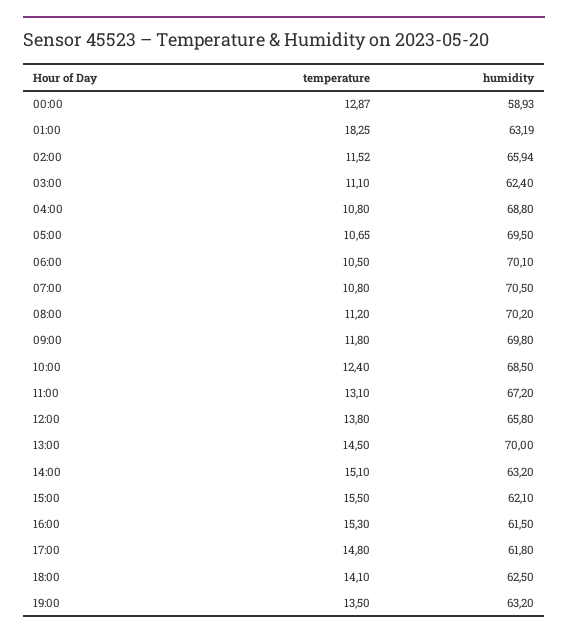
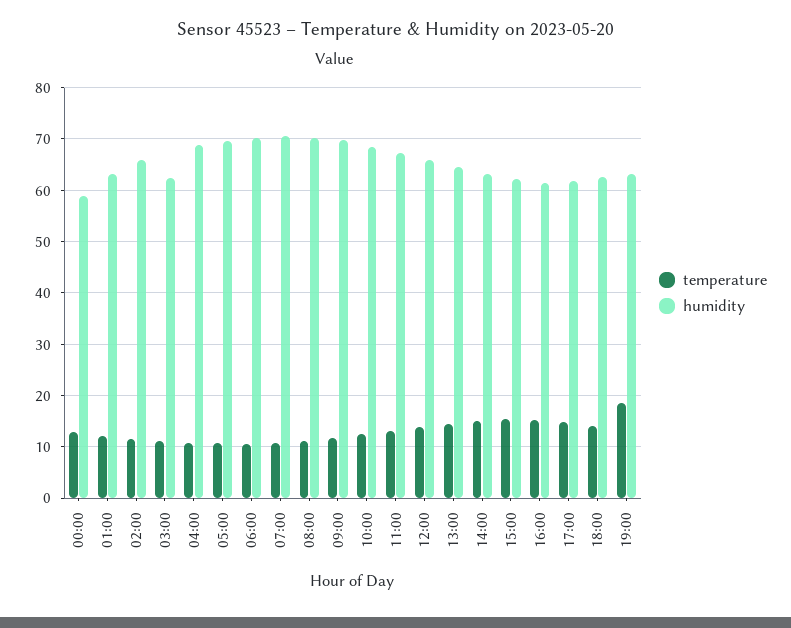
  {
    "temperature": {
      "00:00": 12.87,
-     "01:00": 18.25,
+     "01:00": 12,
      "02:00": 11.52,
      "03:00": 11.1,
      "04:00": 10.8,
      "05:00": 10.65,
      "06:00": 10.5,
      "07:00": 10.8,
      "08:00": 11.2,
      "09:00": 11.8,
      "10:00": 12.4,
      "11:00": 13.1,
      "12:00": 13.8,
      "13:00": 14.5,
      "14:00": 15.1,
      "15:00": 15.5,
      "16:00": 15.3,
      "17:00": 14.8,
      "18:00": 14.1,
-     "19:00": 13.5
+     "19:00": 18
    },
    "humidity": {
      "00:00": 58.93,
      "01:00": 63.19,
      "02:00": 65.94,
      "03:00": 62.4,
      "04:00": 68.8,
      "05:00": 69.5,
      "06:00": 70.1,
      "07:00": 70.5,
      "08:00": 70.2,
      "09:00": 69.8,
      "10:00": 68.5,
      "11:00": 67.2,
      "12:00": 65.8,
-     "13:00": 70,
+     "13:00": 64,
      "14:00": 63.2,
      "15:00": 62.1,
      "16:00": 61.5,
      "17:00": 61.8,
      "18:00": 62.5,
      "19:00": 63.2
    }
  }

